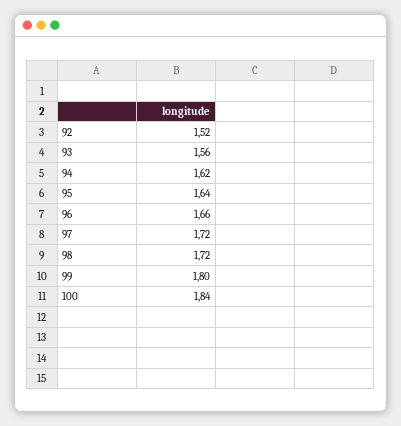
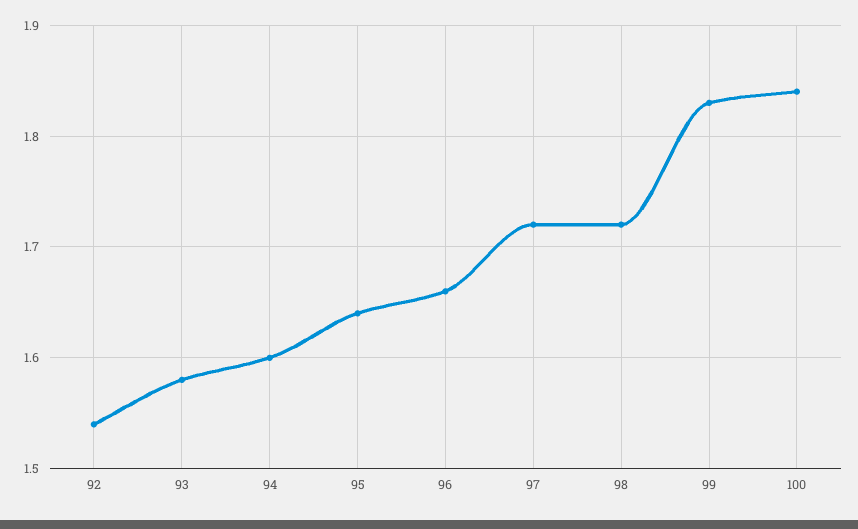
  {
-   "92": 1.52,
+   "92": 1.54,
-   "93": 1.56,
+   "93": 1.58,
-   "94": 1.62,
+   "94": 1.6,
    "95": 1.64,
    "96": 1.66,
    "97": 1.72,
    "98": 1.72,
-   "99": 1.8,
+   "99": 1.83,
    "100": 1.84
  }

